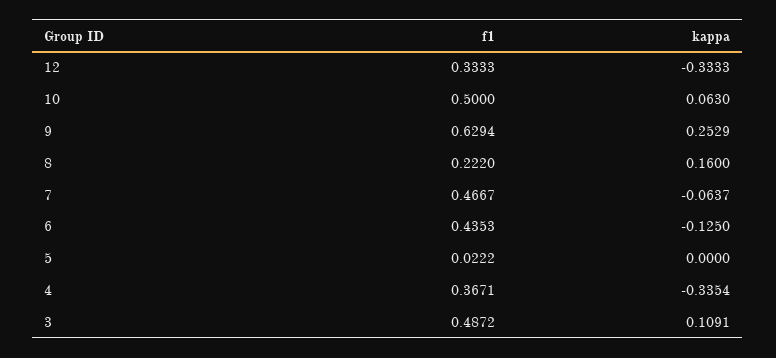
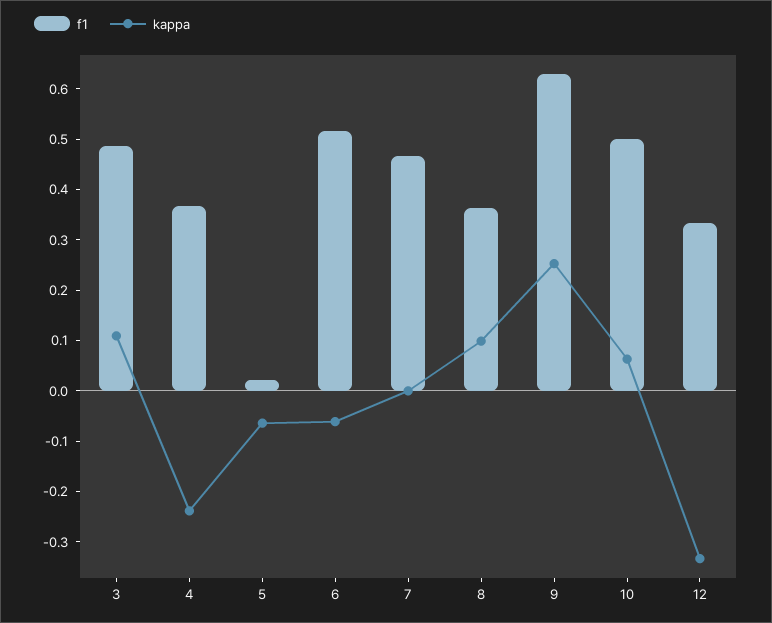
  {
    "f1": {
      "12": 0.3333,
      "10": 0.5,
      "9": 0.6294,
-     "8": 0.222,
+     "8": 0.36,
      "7": 0.4667,
-     "6": 0.4353,
+     "6": 0.52,
      "5": 0.0222,
      "4": 0.3671,
      "3": 0.4872
    },
    "kappa": {
      "12": -0.3333,
      "10": 0.063,
      "9": 0.2529,
-     "8": 0.16,
+     "8": 0.1,
-     "7": -0.0637,
+     "7": 0,
-     "6": -0.125,
+     "6": -0.06,
-     "5": 0,
+     "5": -0.06,
-     "4": -0.3354,
+     "4": -0.24,
      "3": 0.1091
    }
  }

